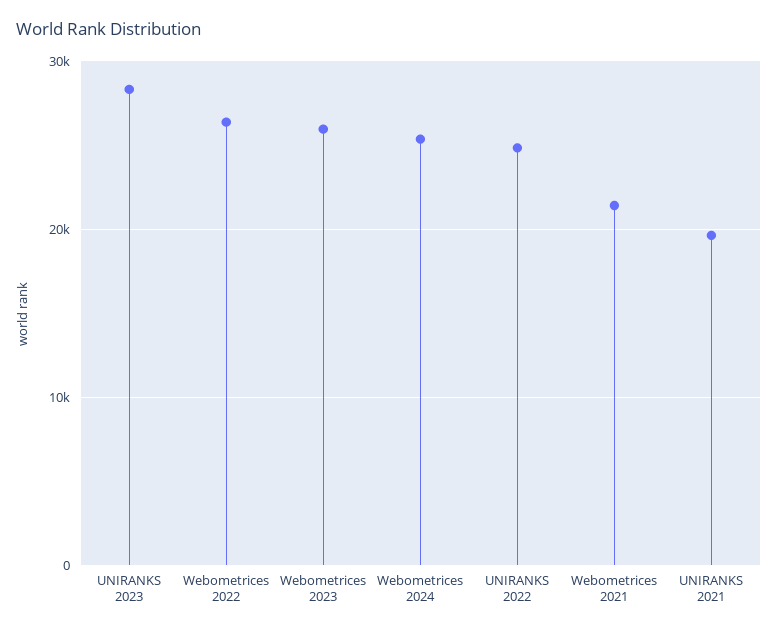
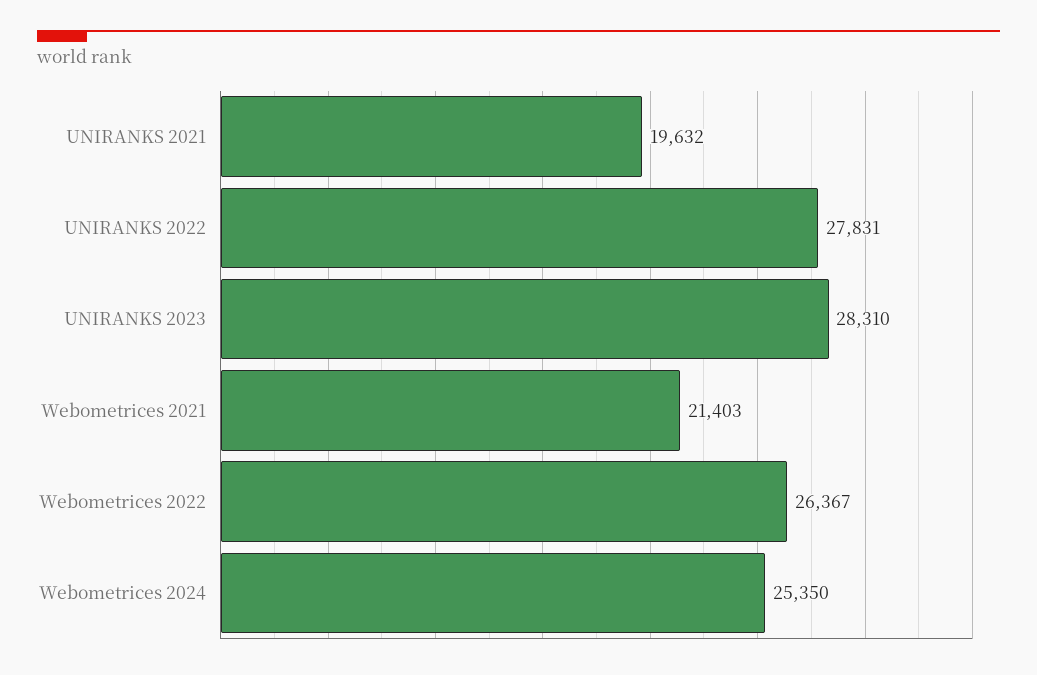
  {
    "UNIRANKS 2023": 28310,
    "Webometrices 2022": 26367,
-   "Webometrices 2023": 26000,
    "Webometrices 2024": 25350,
-   "UNIRANKS 2022": 25000,
+   "UNIRANKS 2022": 27831,
    "Webometrices 2021": 21403,
    "UNIRANKS 2021": 19632
  }

